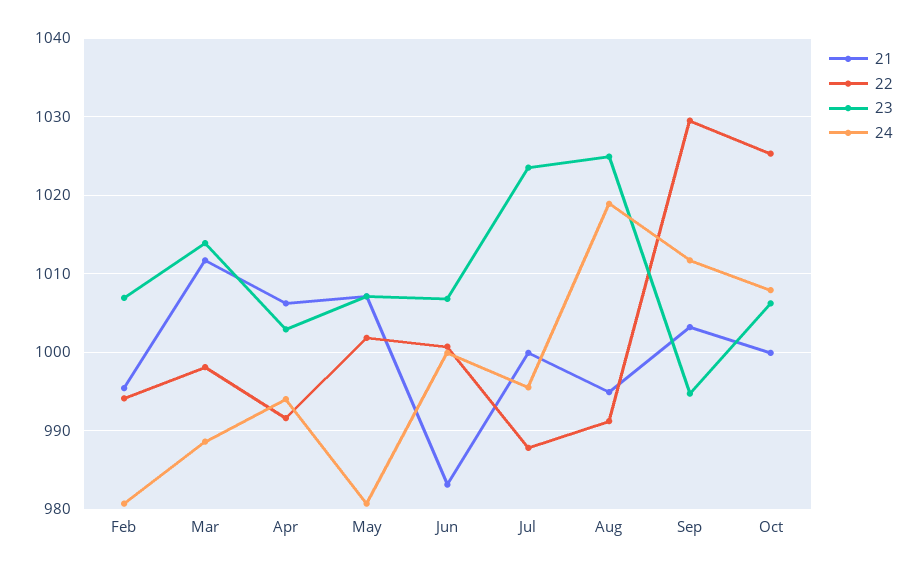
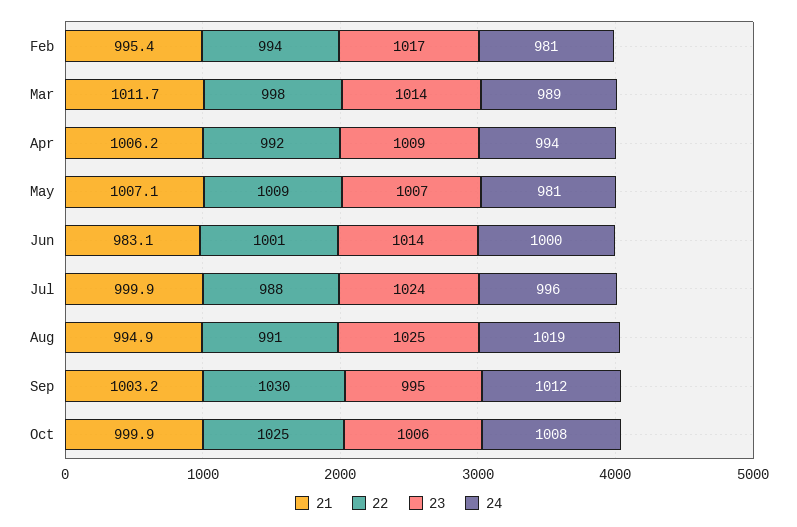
  {
    "21": {
      "Feb": 995.4,
      "Mar": 1011.7,
      "Apr": 1006.2,
      "May": 1007.1,
      "Jun": 983.1,
      "Jul": 999.9,
      "Aug": 994.9,
      "Sep": 1003.2,
      "Oct": 999.9
    },
    "22": {
      "Feb": 994,
      "Mar": 998,
      "Apr": 992,
-     "May": 1002,
+     "May": 1009,
      "Jun": 1001,
      "Jul": 988,
      "Aug": 991,
      "Sep": 1030,
      "Oct": 1025
    },
    "23": {
-     "Feb": 1007,
+     "Feb": 1017,
      "Mar": 1014,
-     "Apr": 1003,
+     "Apr": 1009,
      "May": 1007,
-     "Jun": 1007,
+     "Jun": 1014,
      "Jul": 1024,
      "Aug": 1025,
      "Sep": 995,
      "Oct": 1006
    },
    "24": {
      "Feb": 981,
      "Mar": 989,
      "Apr": 994,
      "May": 981,
      "Jun": 1000,
      "Jul": 996,
      "Aug": 1019,
      "Sep": 1012,
      "Oct": 1008
    }
  }

